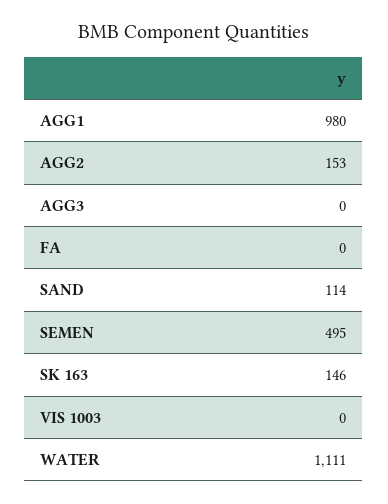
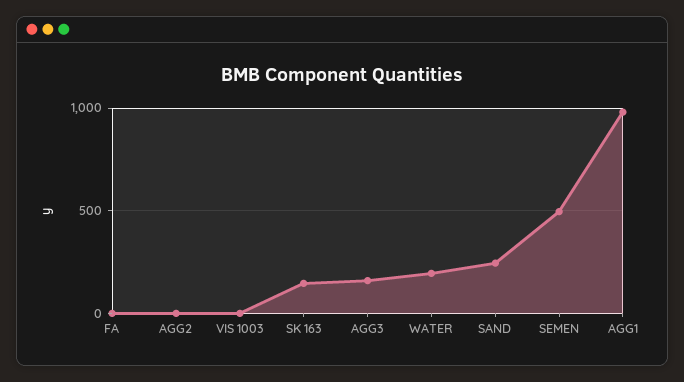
  {
    "AGG1": 980,
-   "AGG2": 153,
+   "AGG2": 0,
-   "AGG3": 0,
+   "AGG3": 150,
    "FA": 0,
-   "SAND": 114,
+   "SAND": 250,
    "SEMEN": 495,
    "SK 163": 146,
    "VIS 1003": 0,
-   "WATER": 1111
+   "WATER": 200
  }

